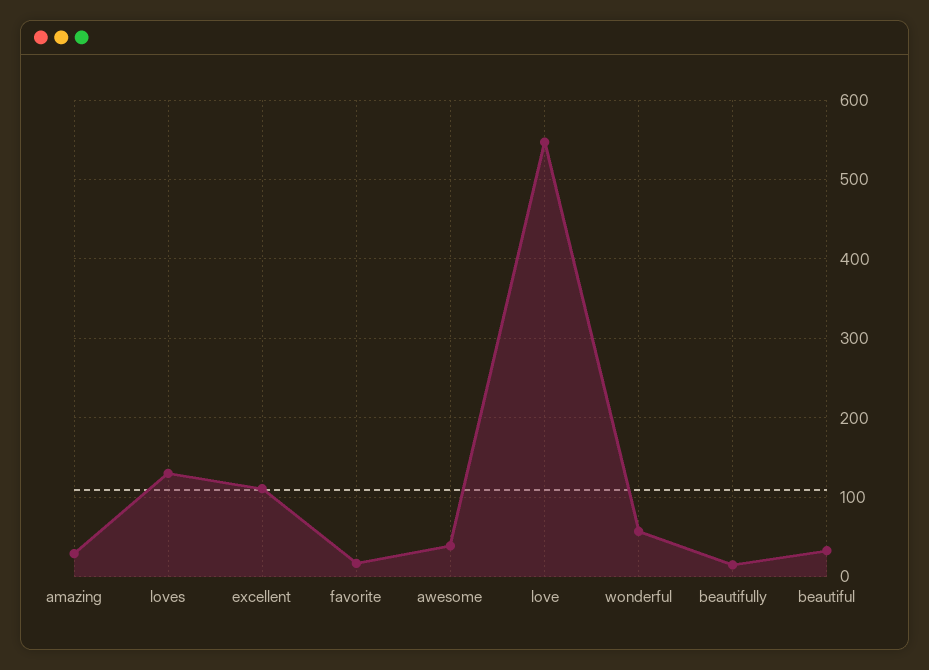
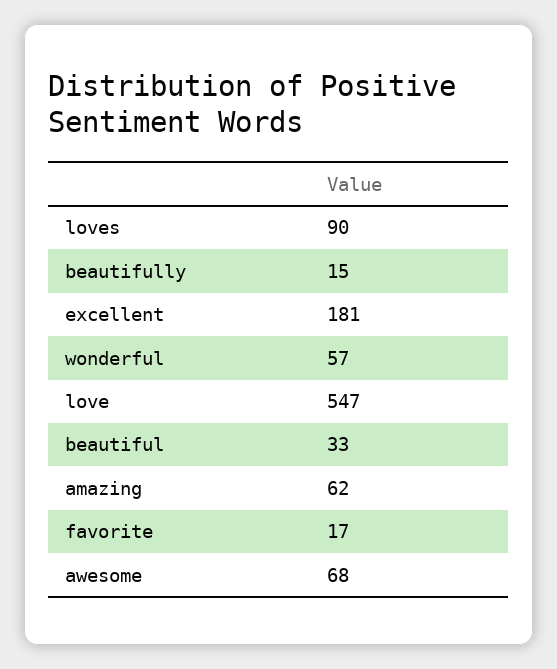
  {
-   "amazing": 30,
+   "amazing": 62,
-   "loves": 130,
+   "loves": 90,
-   "excellent": 110,
+   "excellent": 181,
    "favorite": 17,
-   "awesome": 40,
+   "awesome": 68,
    "love": 547,
    "wonderful": 57,
    "beautifully": 15,
    "beautiful": 33
  }

